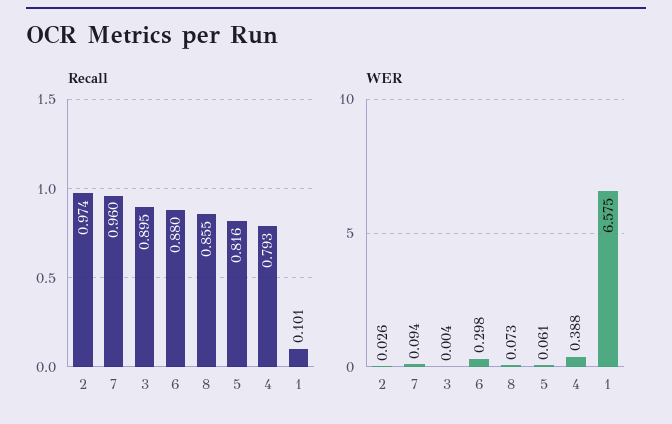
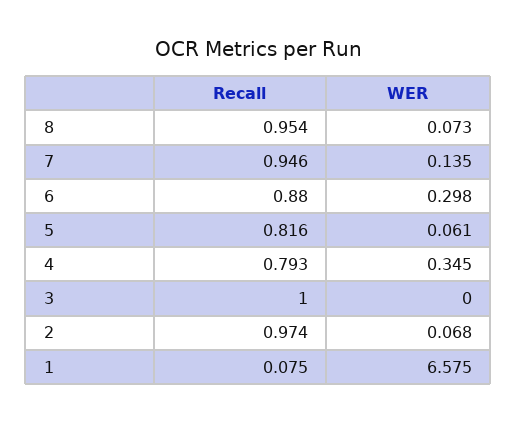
  {
    "Recall": {
      "2": 0.974,
-     "7": 0.96,
+     "7": 0.946,
-     "3": 0.895,
+     "3": 1,
      "6": 0.88,
-     "8": 0.855,
+     "8": 0.954,
      "5": 0.816,
      "4": 0.793,
-     "1": 0.101
+     "1": 0.075
    },
    "WER": {
-     "2": 0.026,
+     "2": 0.068,
-     "7": 0.094,
+     "7": 0.135,
-     "3": 0.004,
+     "3": 0,
      "6": 0.298,
      "8": 0.073,
      "5": 0.061,
-     "4": 0.388,
+     "4": 0.345,
      "1": 6.575
    }
  }

